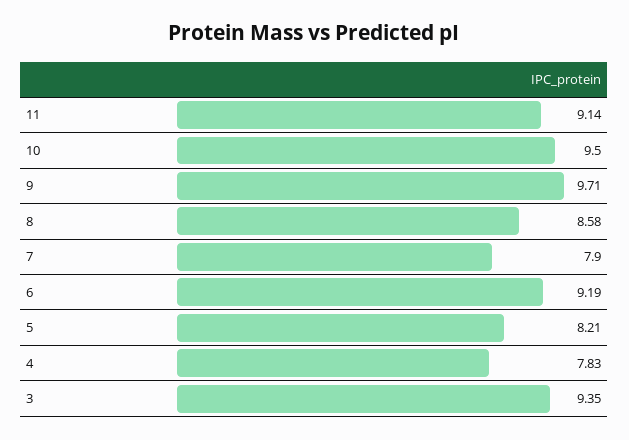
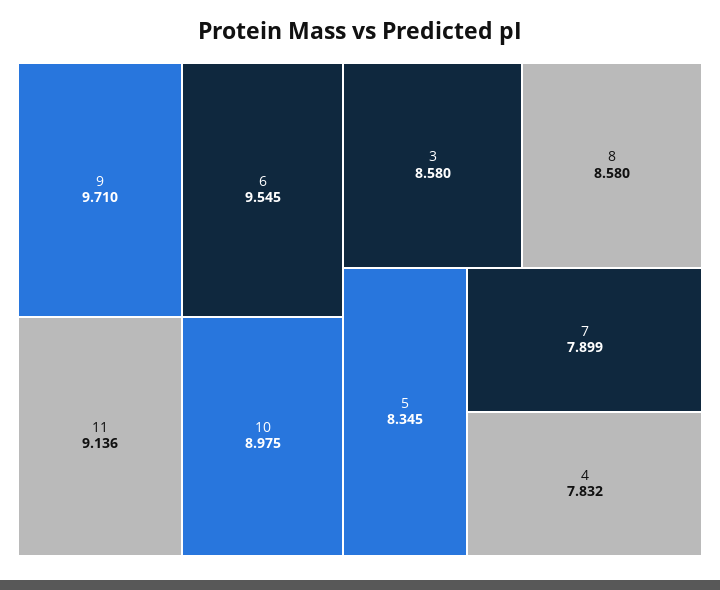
  {
    "11": 9.136,
-   "10": 9.5,
+   "10": 8.975,
    "9": 9.71,
    "8": 8.58,
    "7": 7.899,
-   "6": 9.19,
+   "6": 9.545,
-   "5": 8.21,
+   "5": 8.345,
    "4": 7.832,
-   "3": 9.35
+   "3": 8.58
  }

